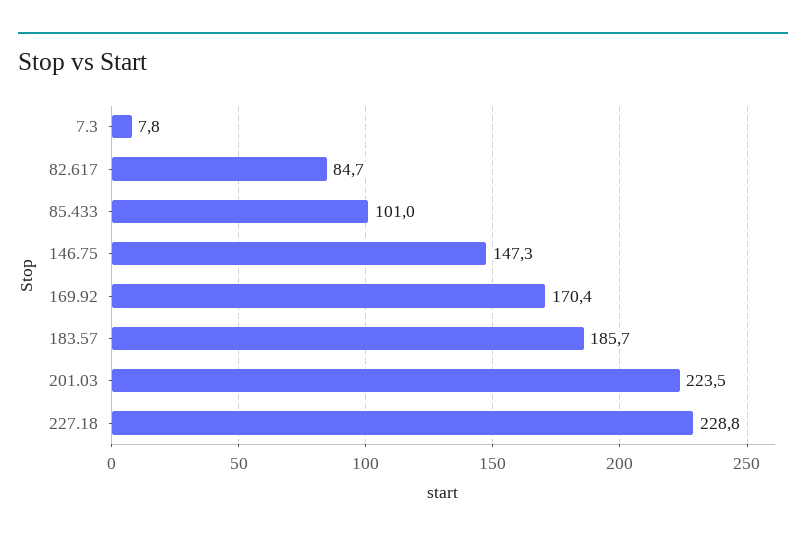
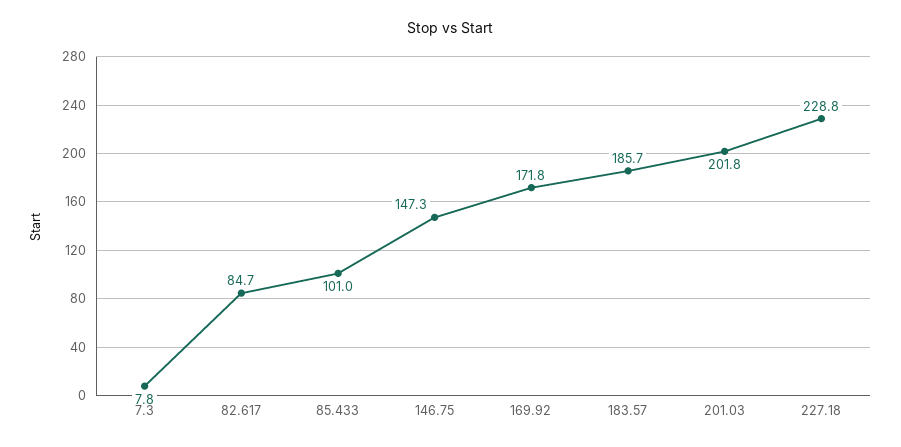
  {
    "7.3": 7.8,
    "82.617": 84.7,
    "85.433": 101,
    "146.75": 147.3,
-   "169.92": 170.4,
+   "169.92": 171.8,
    "183.57": 185.7,
-   "201.03": 223.5,
+   "201.03": 201.8,
    "227.18": 228.8
  }

